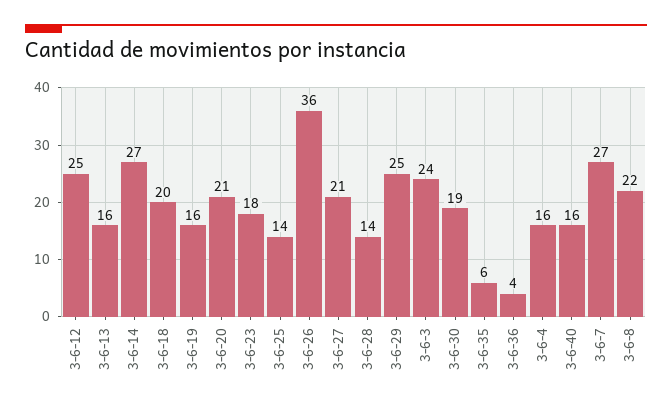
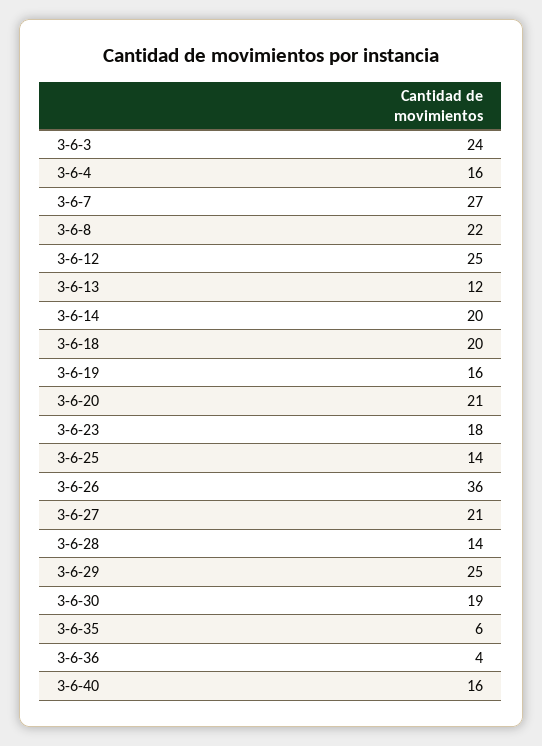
  {
    "3-6-12": 25,
-   "3-6-13": 16,
+   "3-6-13": 12,
-   "3-6-14": 27,
+   "3-6-14": 20,
    "3-6-18": 20,
    "3-6-19": 16,
    "3-6-20": 21,
    "3-6-23": 18,
    "3-6-25": 14,
    "3-6-26": 36,
    "3-6-27": 21,
    "3-6-28": 14,
    "3-6-29": 25,
    "3-6-3": 24,
    "3-6-30": 19,
    "3-6-35": 6,
    "3-6-36": 4,
    "3-6-4": 16,
    "3-6-40": 16,
    "3-6-7": 27,
    "3-6-8": 22
  }

